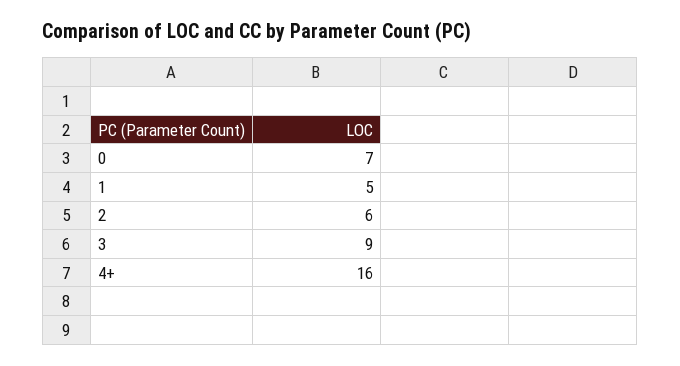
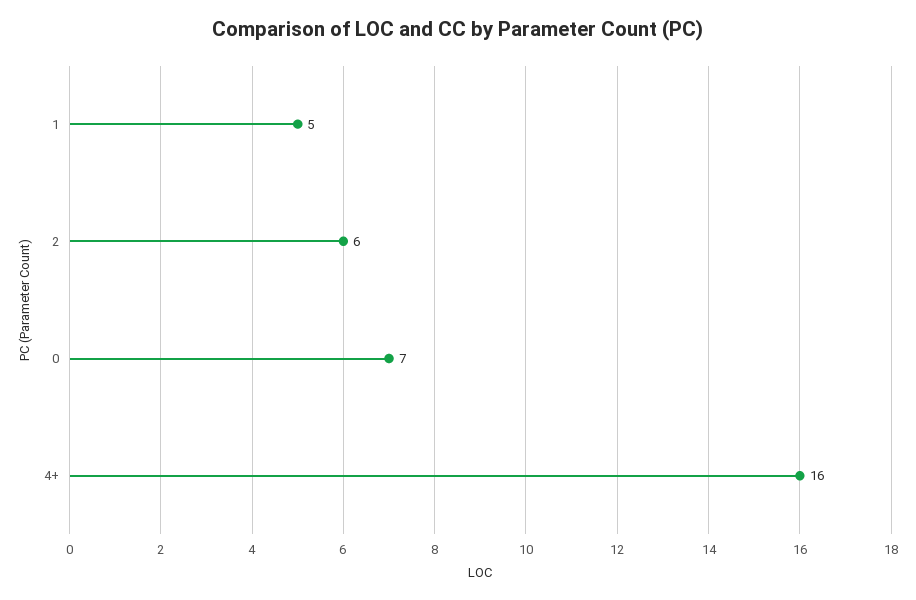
  {
    "0": 7,
    "1": 5,
    "2": 6,
-   "3": 9,
    "4+": 16
  }

